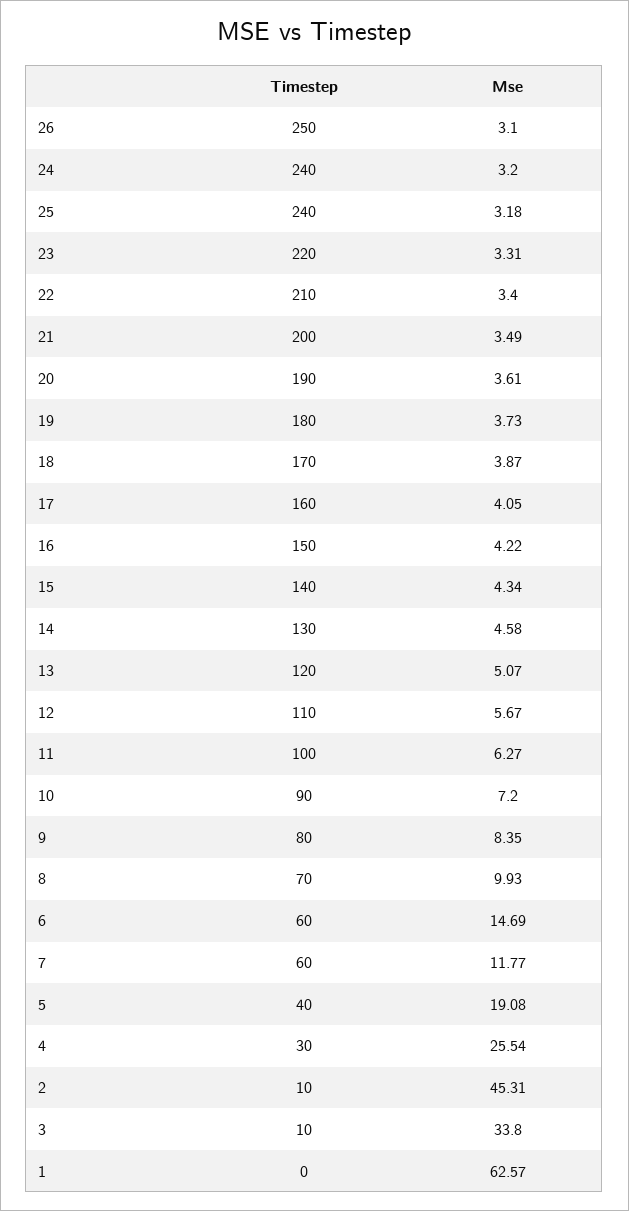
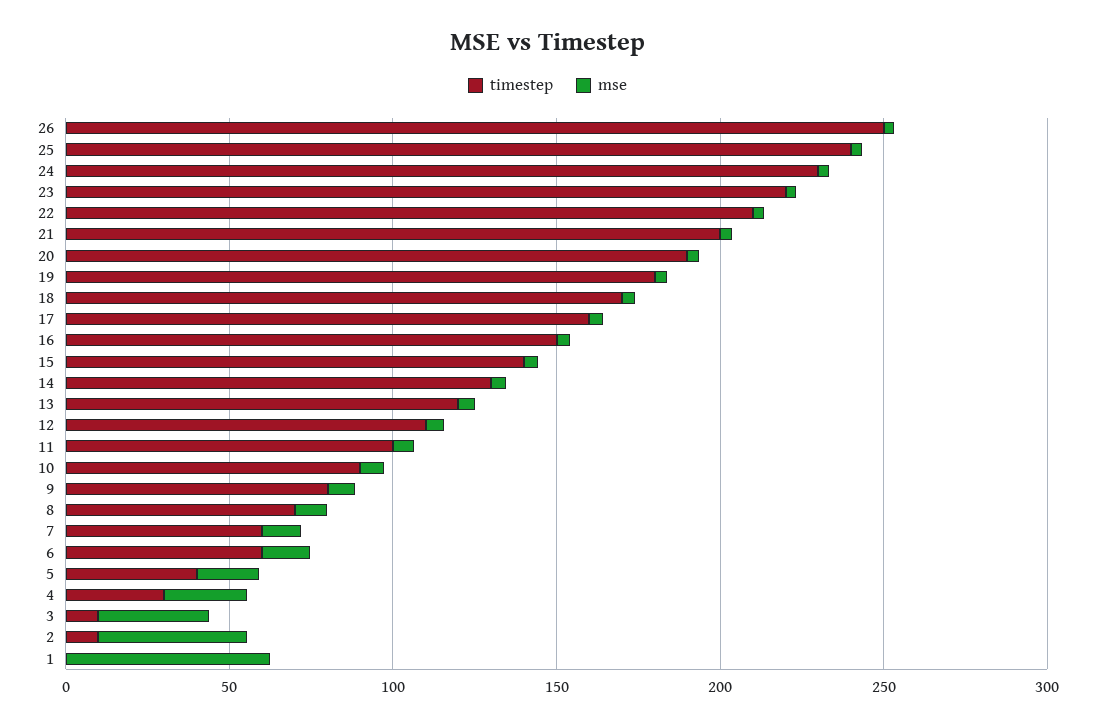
  {
    "Timestep": {
      "26": 250,
-     "24": 240,
+     "24": 230,
      "25": 240,
      "23": 220,
      "22": 210,
      "21": 200,
      "20": 190,
      "19": 180,
      "18": 170,
      "17": 160,
      "16": 150,
      "15": 140,
      "14": 130,
      "13": 120,
      "12": 110,
      "11": 100,
      "10": 90,
      "9": 80,
      "8": 70,
      "6": 60,
      "7": 60,
      "5": 40,
      "4": 30,
      "2": 10,
      "3": 10,
      "1": 0
    },
    "Mse": {
      "26": 3.1,
      "24": 3.2,
      "25": 3.18,
      "23": 3.31,
      "22": 3.4,
      "21": 3.49,
      "20": 3.61,
      "19": 3.73,
      "18": 3.87,
      "17": 4.05,
      "16": 4.22,
      "15": 4.34,
      "14": 4.58,
      "13": 5.07,
      "12": 5.67,
      "11": 6.27,
      "10": 7.2,
      "9": 8.35,
      "8": 9.93,
      "6": 14.69,
      "7": 11.77,
      "5": 19.08,
      "4": 25.54,
      "2": 45.31,
      "3": 33.8,
      "1": 62.57
    }
  }

